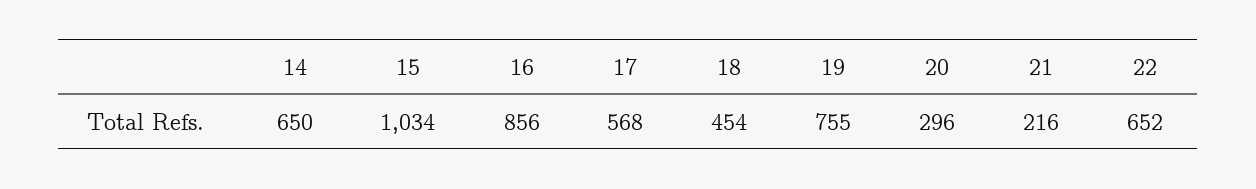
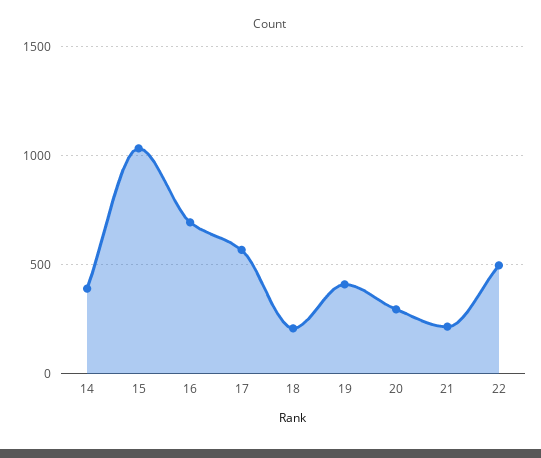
  {
-   "14": 650,
+   "14": 400,
    "15": 1034,
-   "16": 856,
+   "16": 700,
    "17": 568,
-   "18": 454,
+   "18": 200,
-   "19": 755,
+   "19": 400,
    "20": 296,
    "21": 216,
-   "22": 652
+   "22": 500
  }

